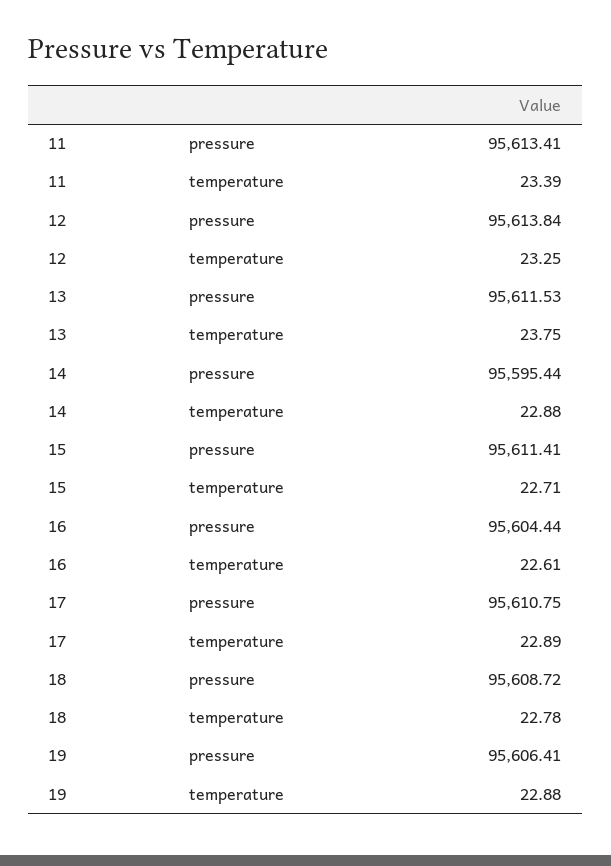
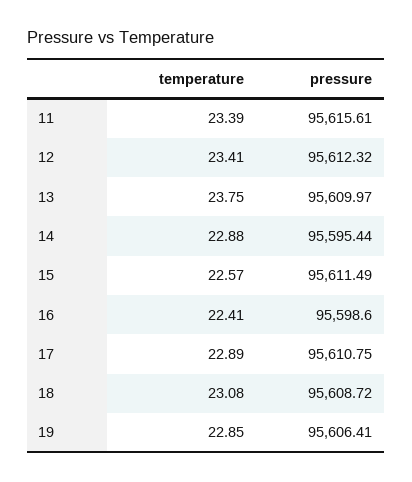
  {
    "11": {
-     "pressure": 95613.41,
+     "pressure": 95615.61,
      "temperature": 23.39
    },
    "12": {
-     "pressure": 95613.84,
+     "pressure": 95612.32,
-     "temperature": 23.25
+     "temperature": 23.41
    },
    "13": {
-     "pressure": 95611.53,
+     "pressure": 95609.97,
      "temperature": 23.75
    },
    "14": {
      "pressure": 95595.44,
      "temperature": 22.88
    },
    "15": {
-     "pressure": 95611.41,
+     "pressure": 95611.49,
-     "temperature": 22.71
+     "temperature": 22.57
    },
    "16": {
-     "pressure": 95604.44,
+     "pressure": 95598.6,
-     "temperature": 22.61
+     "temperature": 22.41
    },
    "17": {
      "pressure": 95610.75,
      "temperature": 22.89
    },
    "18": {
      "pressure": 95608.72,
-     "temperature": 22.78
+     "temperature": 23.08
    },
    "19": {
      "pressure": 95606.41,
-     "temperature": 22.88
+     "temperature": 22.85
    }
  }

